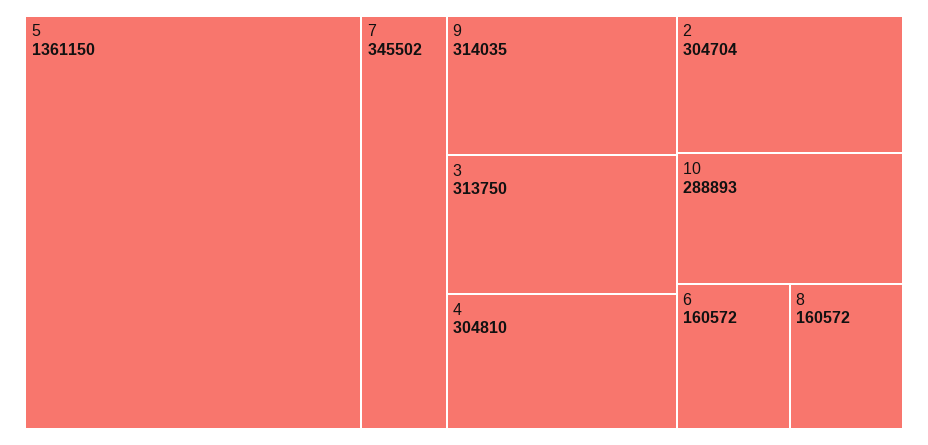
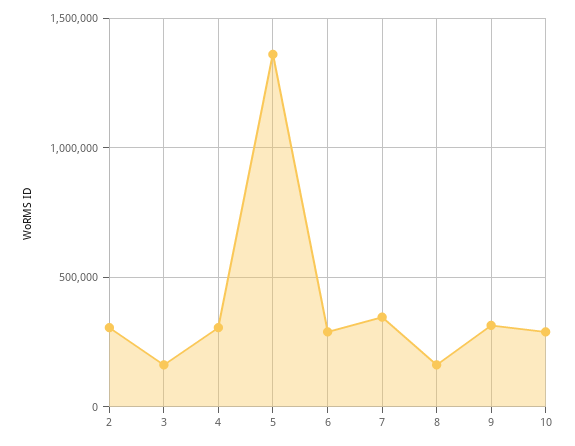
  {
    "5": 1361150,
    "7": 345502,
    "9": 314035,
-   "3": 313750,
+   "3": 150000,
    "4": 304810,
    "2": 304704,
    "10": 288893,
-   "6": 160572,
+   "6": 300000,
    "8": 160572
  }

